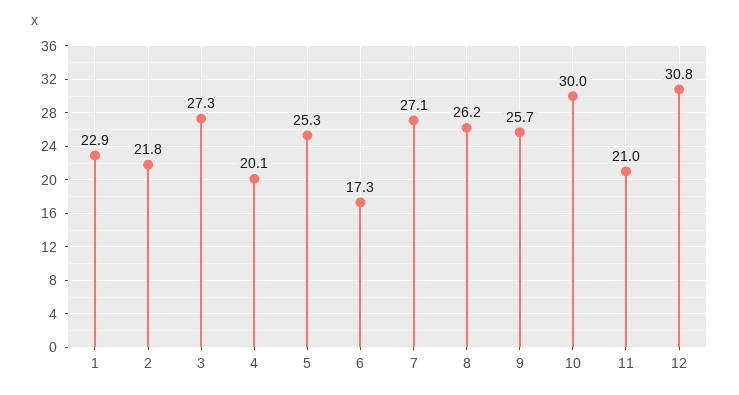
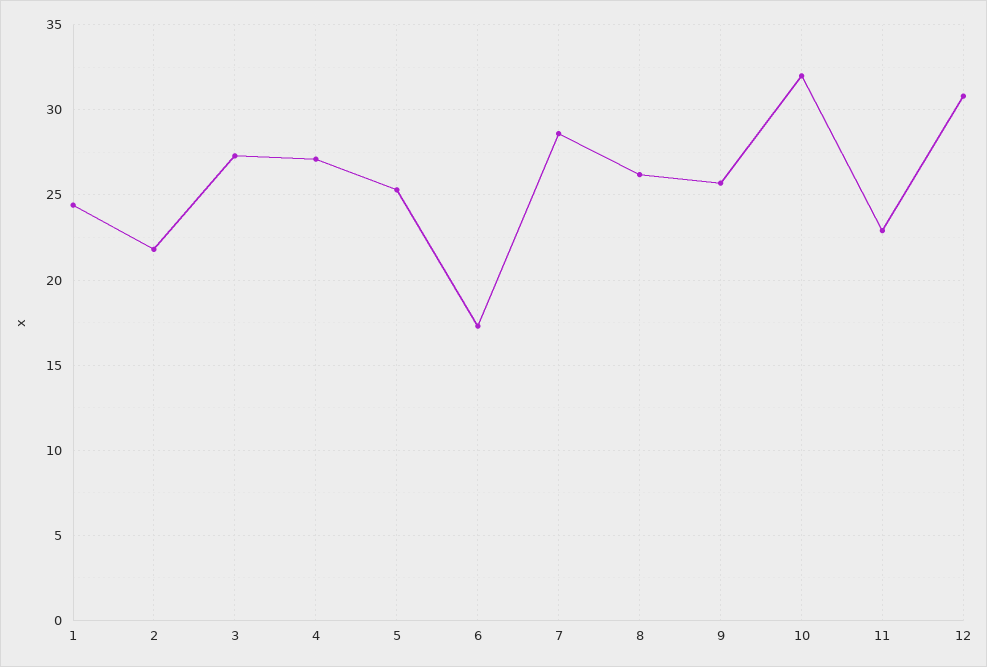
  {
-   "1": 22.9,
+   "1": 24.5,
    "2": 21.8,
    "3": 27.3,
-   "4": 20.1,
+   "4": 27,
    "5": 25.3,
    "6": 17.3,
-   "7": 27.1,
+   "7": 28.5,
    "8": 26.2,
    "9": 25.7,
-   "10": 30,
+   "10": 32,
-   "11": 21,
+   "11": 23,
    "12": 30.8
  }

